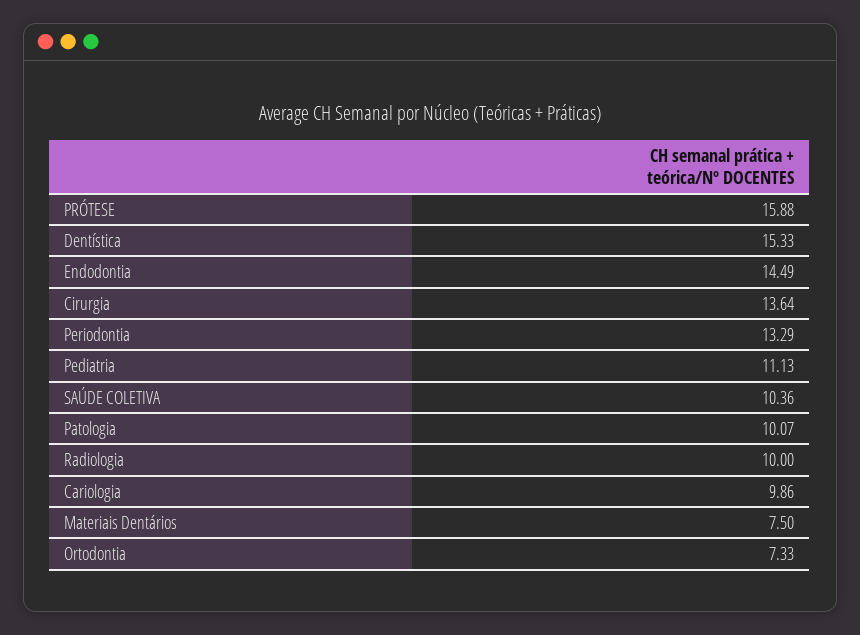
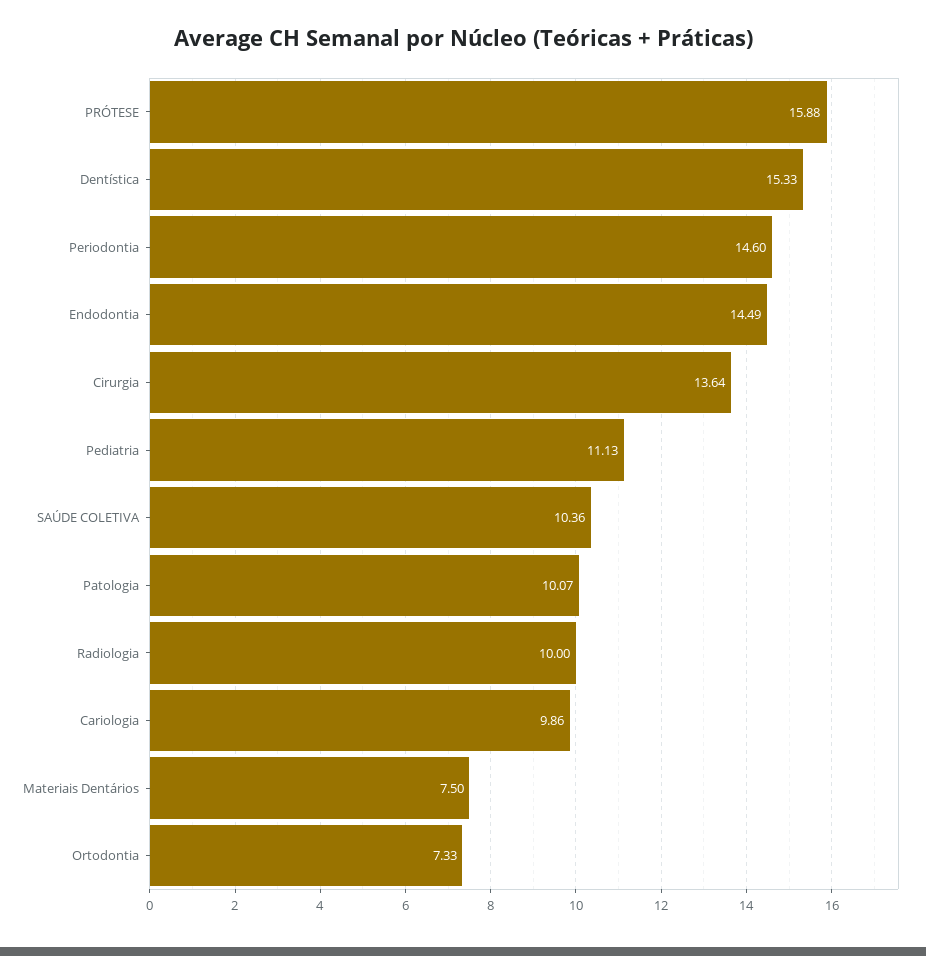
  {
    "PRÓTESE": 15.88,
    "Dentística": 15.33,
    "Endodontia": 14.49,
    "Cirurgia": 13.64,
-   "Periodontia": 13.29,
+   "Periodontia": 14.6,
    "Pediatria": 11.13,
    "SAÚDE COLETIVA": 10.36,
    "Patologia": 10.07,
    "Radiologia": 10,
    "Cariologia": 9.86,
    "Materiais Dentários": 7.5,
    "Ortodontia": 7.33
  }

